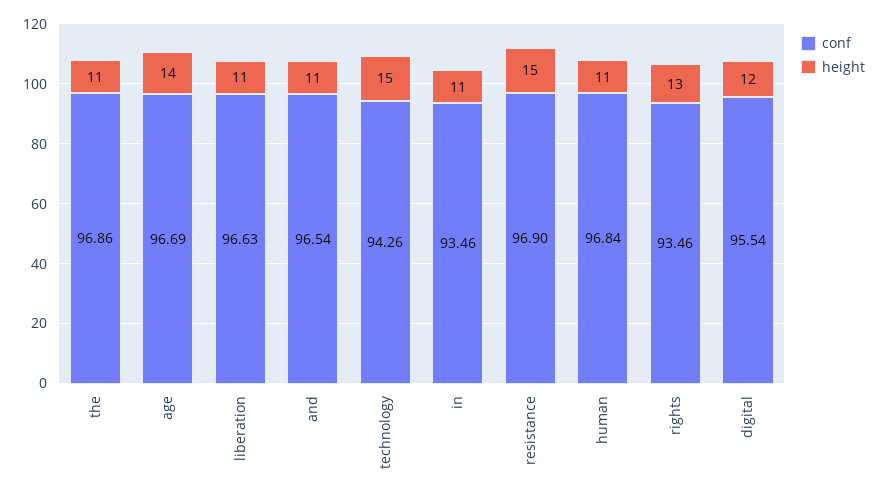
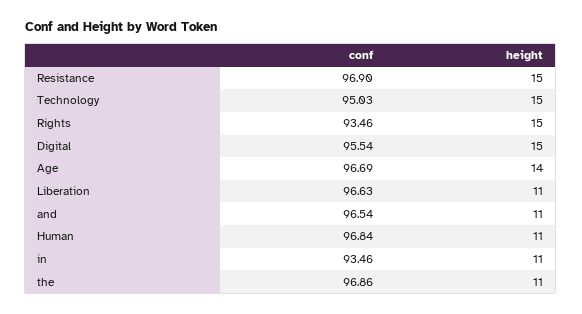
  {
    "conf": {
      "the": 96.86,
      "age": 96.69,
      "liberation": 96.63,
      "and": 96.54,
-     "technology": 94.26,
+     "technology": 95.03,
      "in": 93.46,
      "resistance": 96.9,
      "human": 96.84,
      "rights": 93.46,
      "digital": 95.54
    },
    "height": {
      "the": 11,
      "age": 14,
      "liberation": 11,
      "and": 11,
      "technology": 15,
      "in": 11,
      "resistance": 15,
      "human": 11,
-     "rights": 13,
+     "rights": 15,
-     "digital": 12
+     "digital": 15
    }
  }

